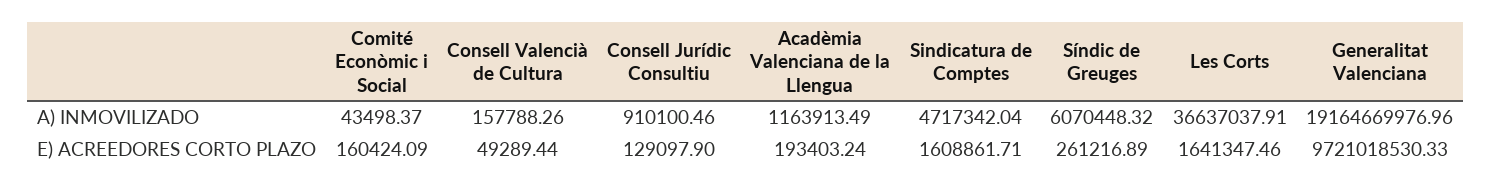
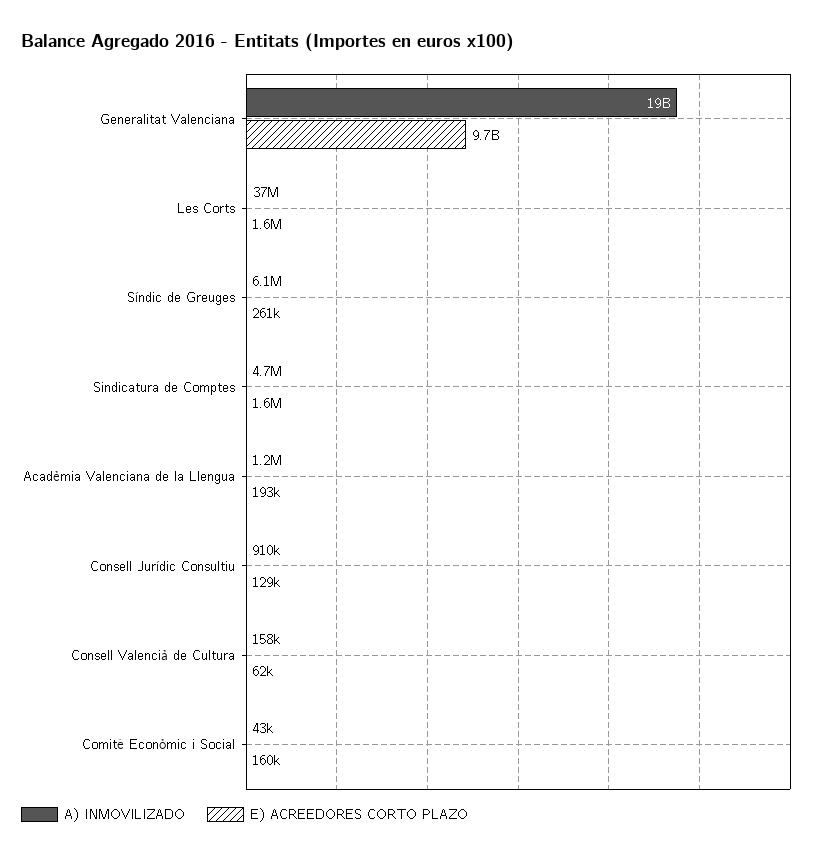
  {
    "A) INMOVILIZADO": {
      "Comité Econòmic i Social": 43498.37,
      "Consell Valencià de Cultura": 157788.26,
      "Consell Jurídic Consultiu": 910100.46,
      "Acadèmia Valenciana de la Llengua": 1163913.49,
      "Sindicatura de Comptes": 4717342.04,
      "Síndic de Greuges": 6070448.32,
      "Les Corts": 36637037.91,
      "Generalitat Valenciana": 19164669976.96
    },
    "E) ACREEDORES CORTO PLAZO": {
      "Comité Econòmic i Social": 160424.09,
-     "Consell Valencià de Cultura": 49289.44,
+     "Consell Valencià de Cultura": 62000,
      "Consell Jurídic Consultiu": 129097.9,
      "Acadèmia Valenciana de la Llengua": 193403.24,
      "Sindicatura de Comptes": 1608861.71,
      "Síndic de Greuges": 261216.89,
      "Les Corts": 1641347.46,
      "Generalitat Valenciana": 9721018530.33
    }
  }

